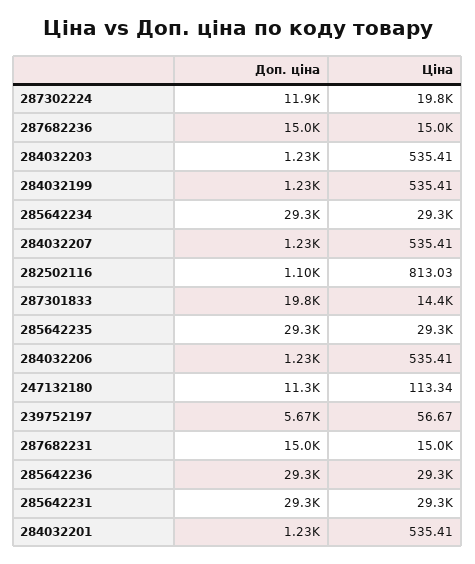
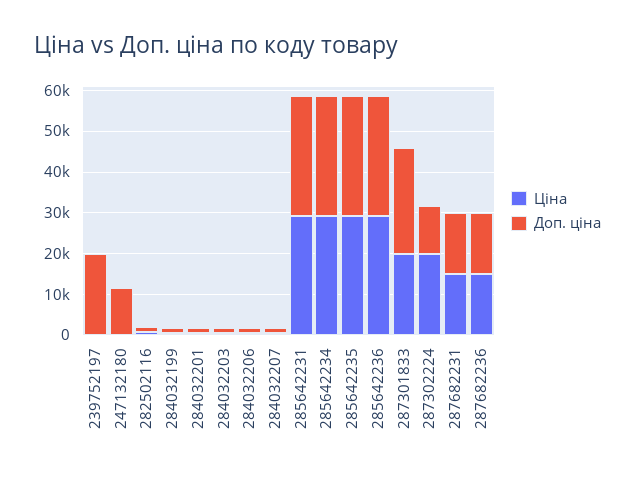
  {
    "Доп. ціна": {
      "287302224": 11900,
      "287682236": 15000,
      "284032203": 1230,
      "284032199": 1230,
      "285642234": 29300,
      "284032207": 1230,
      "282502116": 1100,
-     "287301833": 19800,
+     "287301833": 26000,
      "285642235": 29300,
      "284032206": 1230,
      "247132180": 11300,
-     "239752197": 5670,
+     "239752197": 20000,
      "287682231": 15000,
      "285642236": 29300,
      "285642231": 29300,
      "284032201": 1230
    },
    "Ціна": {
      "287302224": 19800,
      "287682236": 15000,
      "284032203": 535.41,
      "284032199": 535.41,
      "285642234": 29300,
      "284032207": 535.41,
      "282502116": 813.03,
-     "287301833": 14400,
+     "287301833": 20000,
      "285642235": 29300,
      "284032206": 535.41,
      "247132180": 113.34,
      "239752197": 56.67,
      "287682231": 15000,
      "285642236": 29300,
      "285642231": 29300,
      "284032201": 535.41
    }
  }

